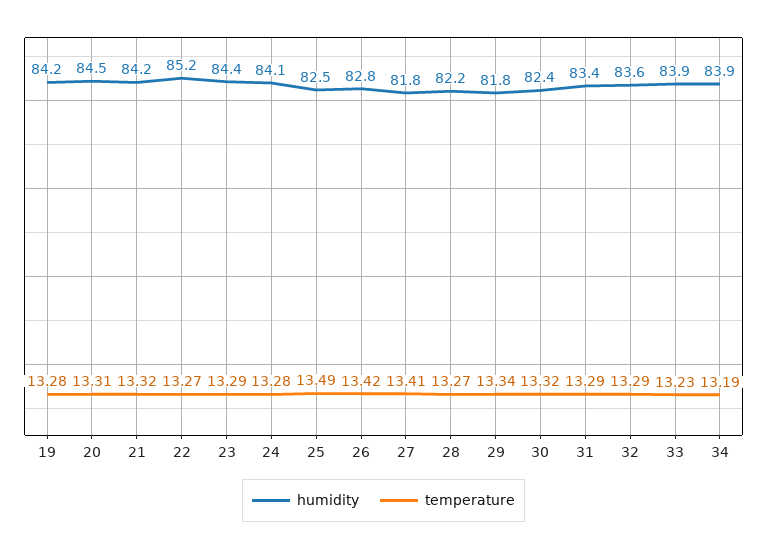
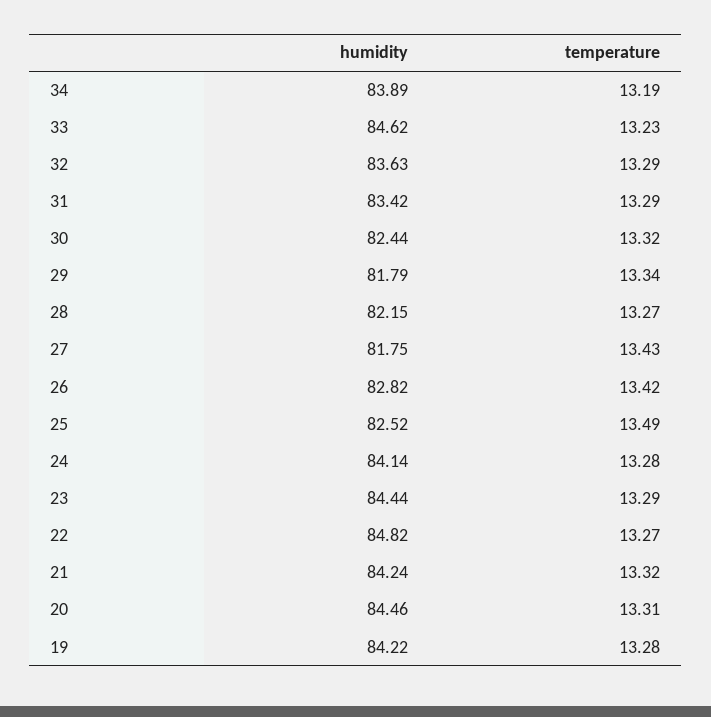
  {
    "humidity": {
      "19": 84.22,
      "20": 84.46,
      "21": 84.24,
-     "22": 85.2,
+     "22": 84.82,
      "23": 84.44,
      "24": 84.14,
      "25": 82.52,
      "26": 82.82,
      "27": 81.75,
      "28": 82.15,
      "29": 81.79,
      "30": 82.44,
      "31": 83.42,
      "32": 83.63,
-     "33": 83.9,
+     "33": 84.62,
      "34": 83.89
    },
    "temperature": {
      "19": 13.28,
      "20": 13.31,
      "21": 13.32,
      "22": 13.27,
      "23": 13.29,
      "24": 13.28,
      "25": 13.49,
      "26": 13.42,
-     "27": 13.41,
+     "27": 13.43,
      "28": 13.27,
      "29": 13.34,
      "30": 13.32,
      "31": 13.29,
      "32": 13.29,
      "33": 13.23,
      "34": 13.19
    }
  }

